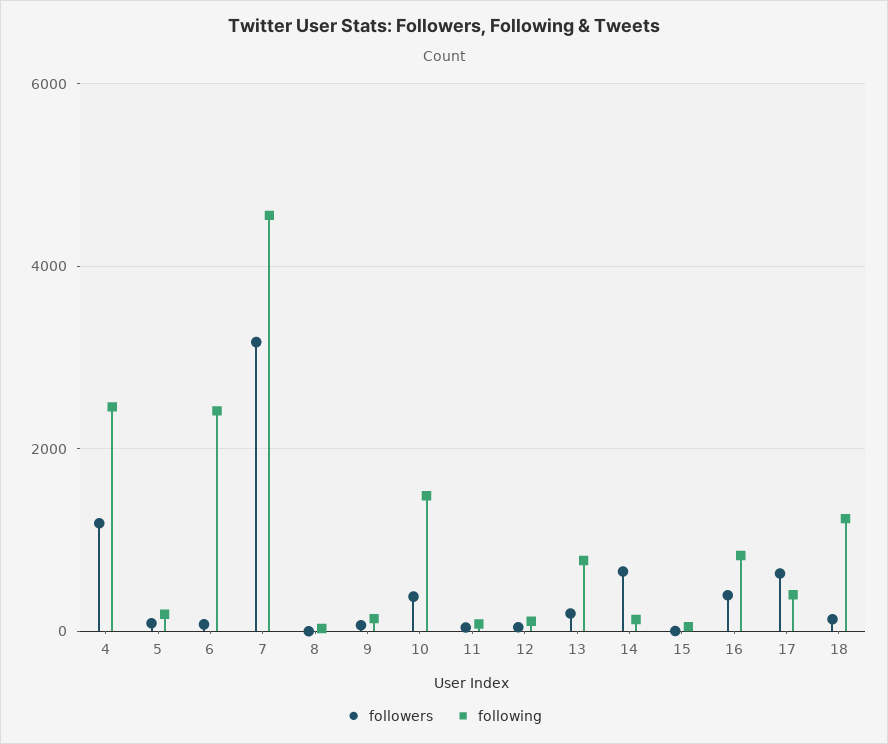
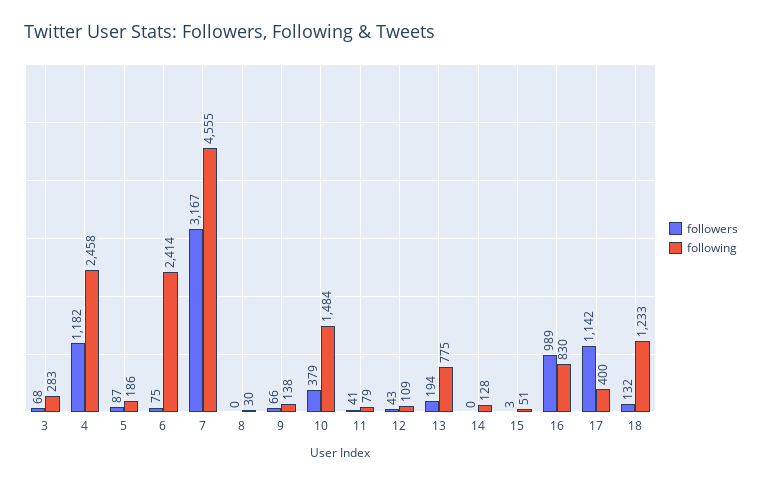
  {
    "followers": {
      "4": 1182,
      "5": 87,
      "6": 75,
      "7": 3167,
      "8": 0,
      "9": 66,
      "10": 379,
      "11": 41,
      "12": 43,
      "13": 194,
-     "14": 600,
+     "14": 0,
      "15": 3,
-     "16": 400,
+     "16": 989,
-     "17": 600,
+     "17": 1142,
-     "18": 132
+     "18": 132,
+     "3": 68
    },
    "following": {
      "4": 2458,
      "5": 186,
      "6": 2414,
      "7": 4555,
      "8": 30,
      "9": 138,
      "10": 1484,
      "11": 79,
      "12": 109,
      "13": 775,
      "14": 128,
      "15": 51,
      "16": 830,
      "17": 400,
-     "18": 1233
+     "18": 1233,
+     "3": 283
    }
  }

